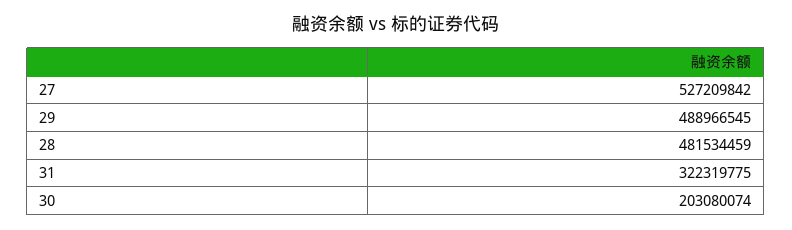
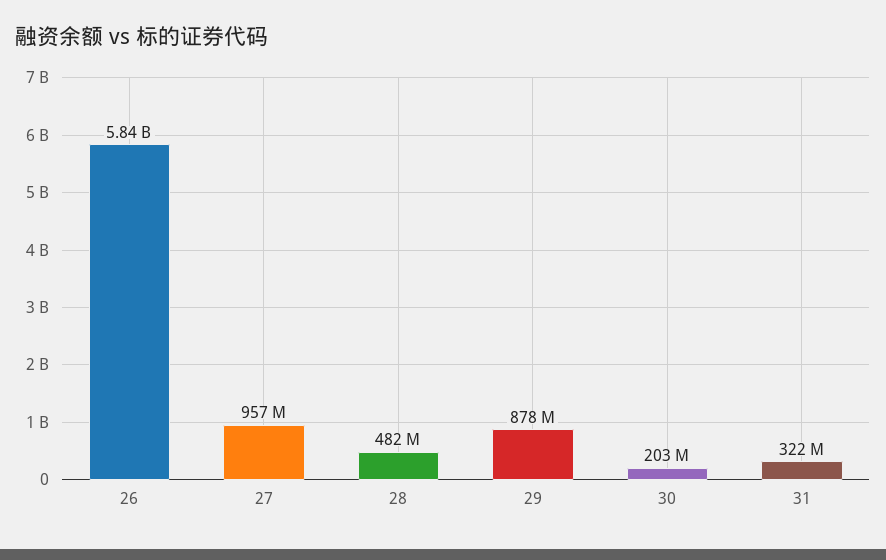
  {
-   "27": 527209842,
+   "27": 957000000,
-   "29": 488966545,
+   "29": 878000000,
    "28": 481534459,
    "31": 322319775,
-   "30": 203080074
+   "30": 203080074,
+   "26": 5840000000
  }

